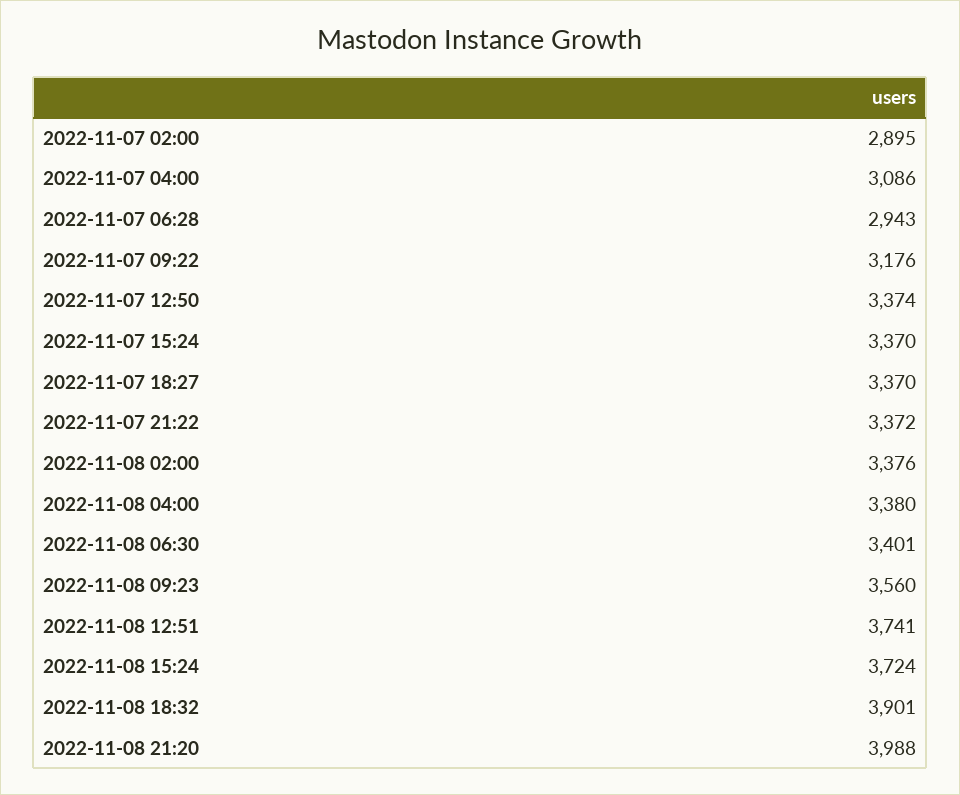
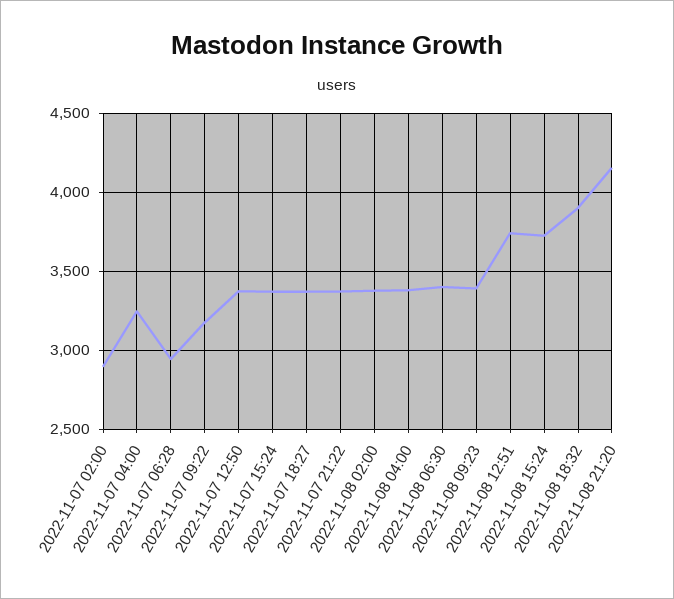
  {
    "2022-11-07 02:00": 2895,
-   "2022-11-07 04:00": 3086,
+   "2022-11-07 04:00": 3250,
    "2022-11-07 06:28": 2943,
    "2022-11-07 09:22": 3176,
    "2022-11-07 12:50": 3374,
    "2022-11-07 15:24": 3370,
    "2022-11-07 18:27": 3370,
    "2022-11-07 21:22": 3372,
    "2022-11-08 02:00": 3376,
    "2022-11-08 04:00": 3380,
    "2022-11-08 06:30": 3401,
-   "2022-11-08 09:23": 3560,
+   "2022-11-08 09:23": 3400,
    "2022-11-08 12:51": 3741,
    "2022-11-08 15:24": 3724,
    "2022-11-08 18:32": 3901,
-   "2022-11-08 21:20": 3988
+   "2022-11-08 21:20": 4150
  }

